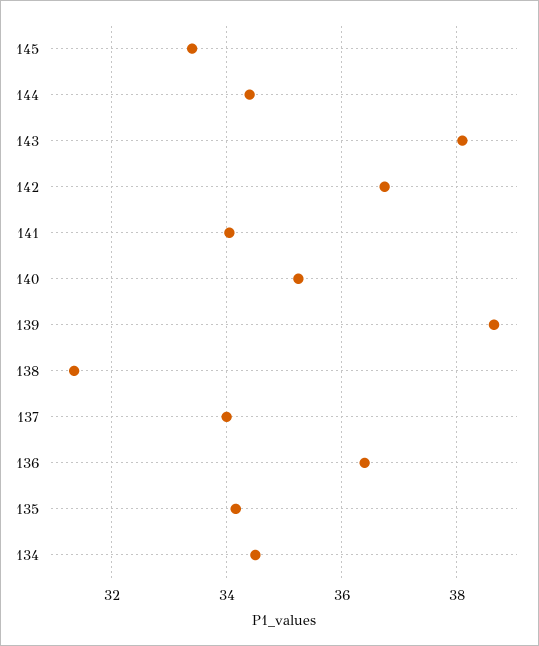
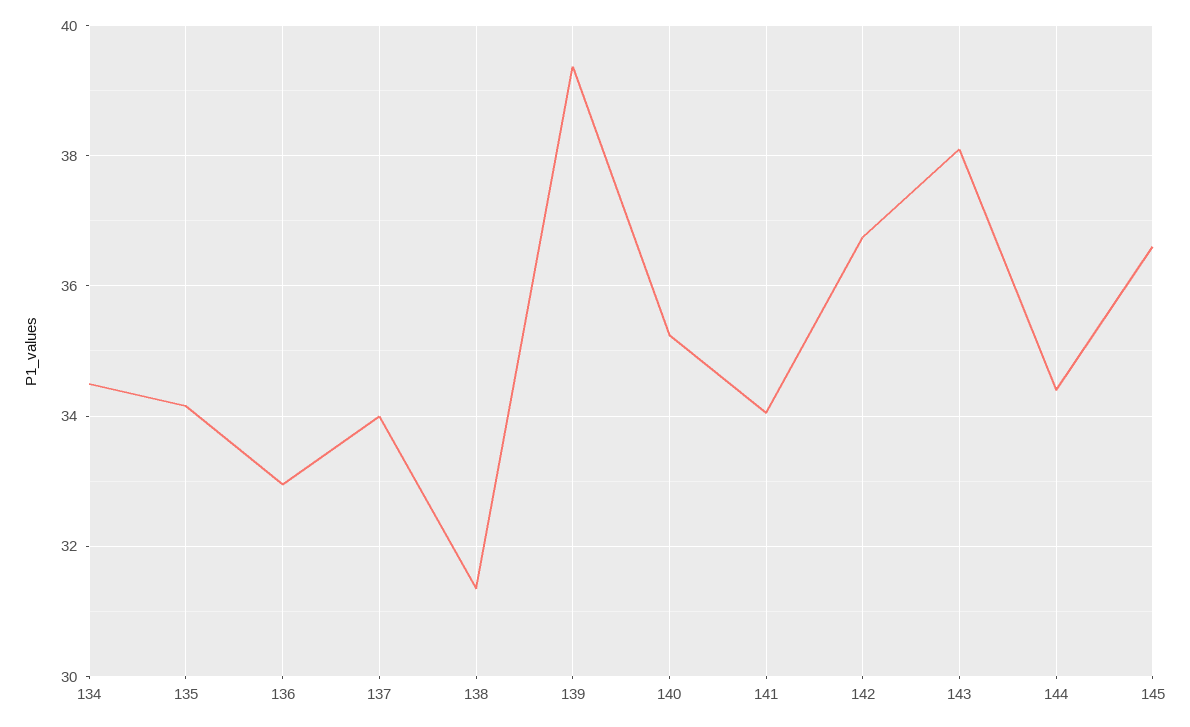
  {
-   "145": 33.4,
+   "145": 36.6,
    "144": 34.4,
    "143": 38.2,
    "142": 36.8,
    "141": 34,
    "140": 35.2,
-   "139": 38.6,
+   "139": 39.4,
    "138": 31.4,
    "137": 34,
-   "136": 36.4,
+   "136": 33,
    "135": 34.2,
    "134": 34.6
  }

